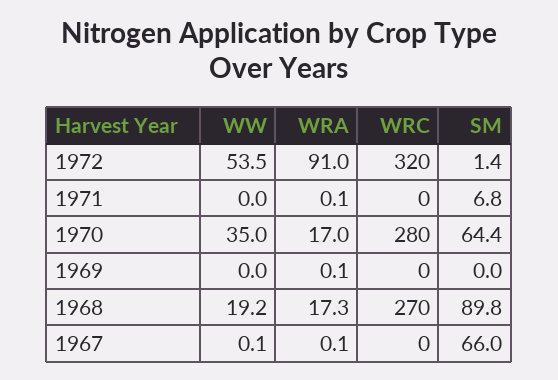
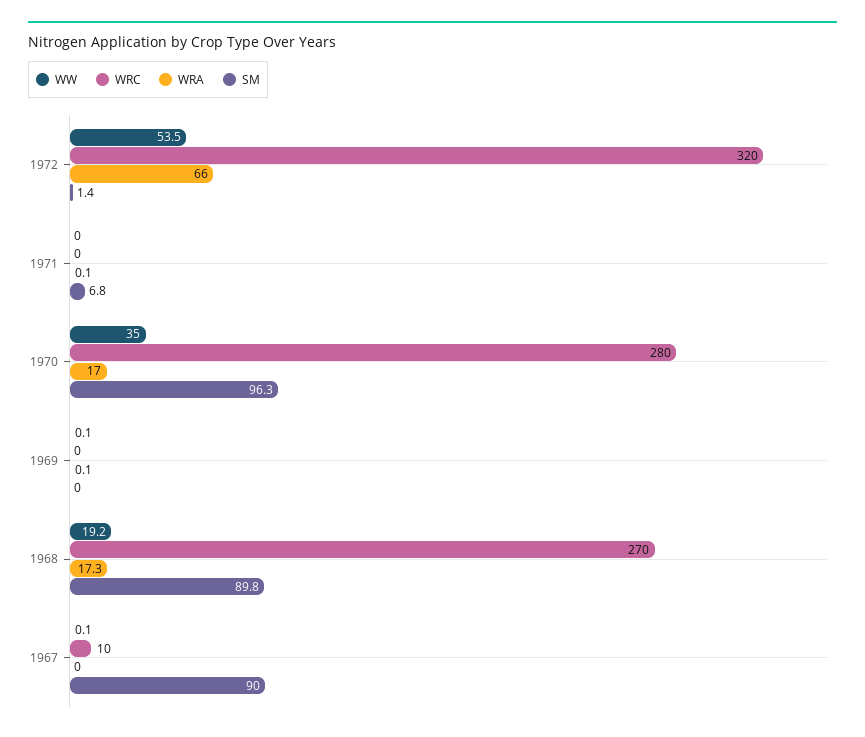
  {
    "WW": {
      "1972": 53.5,
      "1971": 0,
      "1970": 35,
-     "1969": 0,
+     "1969": 0.1,
      "1968": 19.2,
      "1967": 0.1
    },
    "WRA": {
-     "1972": 91,
+     "1972": 66,
      "1971": 0.1,
      "1970": 17,
      "1969": 0.1,
      "1968": 17.3,
-     "1967": 0.1
+     "1967": 0
    },
    "WRC": {
      "1972": 320,
      "1971": 0,
      "1970": 280,
      "1969": 0,
      "1968": 270,
-     "1967": 0
+     "1967": 10
    },
    "SM": {
      "1972": 1.4,
      "1971": 6.8,
-     "1970": 64.4,
+     "1970": 96.3,
      "1969": 0,
      "1968": 89.8,
-     "1967": 66
+     "1967": 90
    }
  }

